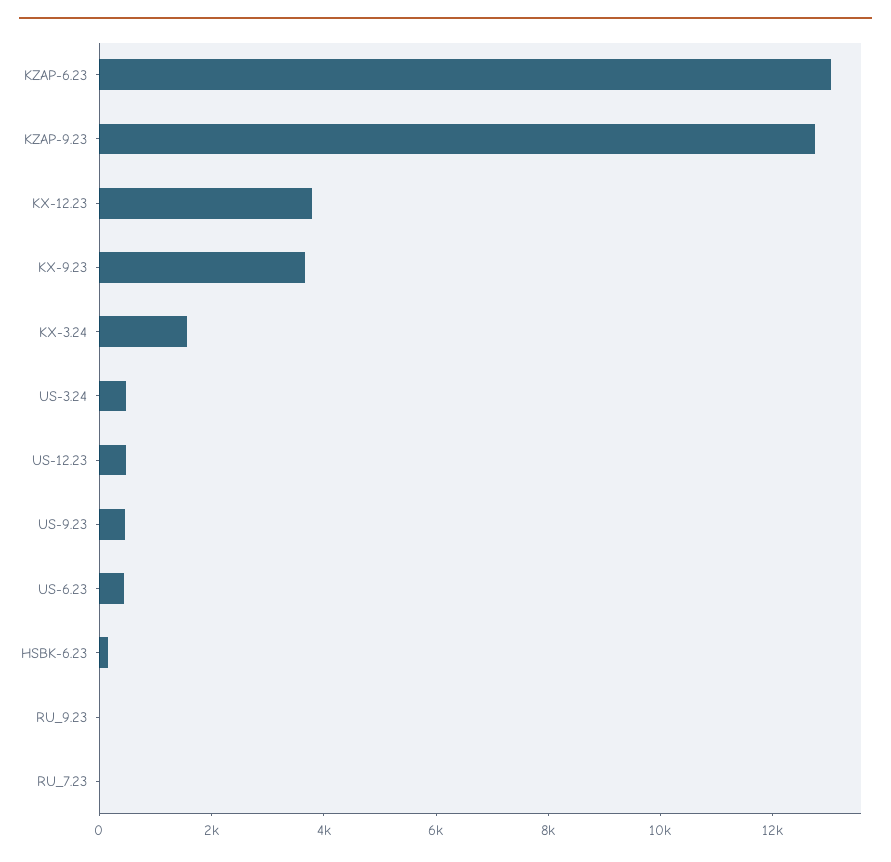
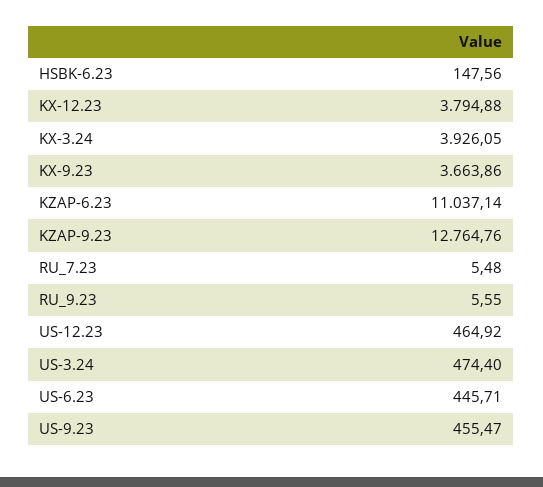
  {
-   "KZAP-6.23": 13000,
+   "KZAP-6.23": 11037.14,
    "KZAP-9.23": 12764.76,
    "KX-12.23": 3794.88,
    "KX-9.23": 3663.86,
-   "KX-3.24": 1500,
+   "KX-3.24": 3926.05,
    "US-3.24": 474.4,
    "US-12.23": 464.92,
    "US-9.23": 455.47,
    "US-6.23": 445.71,
    "HSBK-6.23": 147.56,
    "RU_9.23": 5.55,
    "RU_7.23": 5.48
  }

